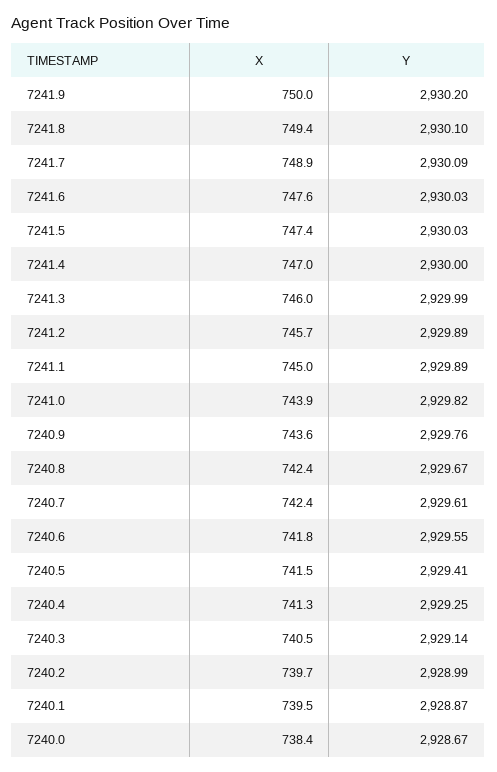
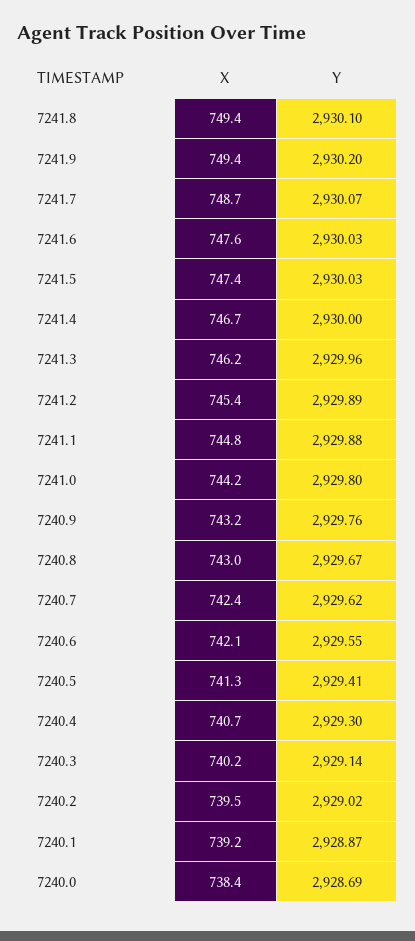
  {
    "X": {
-     "7241.9": 750,
+     "7241.9": 749.4,
      "7241.8": 749.4,
-     "7241.7": 748.9,
+     "7241.7": 748.7,
      "7241.6": 747.6,
      "7241.5": 747.4,
-     "7241.4": 747,
+     "7241.4": 746.7,
-     "7241.3": 746,
+     "7241.3": 746.2,
-     "7241.2": 745.7,
+     "7241.2": 745.4,
-     "7241.1": 745,
+     "7241.1": 744.8,
-     "7241.0": 743.9,
+     "7241.0": 744.2,
-     "7240.9": 743.6,
+     "7240.9": 743.2,
-     "7240.8": 742.4,
+     "7240.8": 743,
      "7240.7": 742.4,
-     "7240.6": 741.8,
+     "7240.6": 742.1,
-     "7240.5": 741.5,
+     "7240.5": 741.3,
-     "7240.4": 741.3,
+     "7240.4": 740.7,
-     "7240.3": 740.5,
+     "7240.3": 740.2,
-     "7240.2": 739.7,
+     "7240.2": 739.5,
-     "7240.1": 739.5,
+     "7240.1": 739.2,
      "7240.0": 738.4
    },
    "Y": {
      "7241.9": 2930.2,
      "7241.8": 2930.1,
-     "7241.7": 2930.09,
+     "7241.7": 2930.07,
      "7241.6": 2930.03,
      "7241.5": 2930.03,
      "7241.4": 2930,
-     "7241.3": 2929.99,
+     "7241.3": 2929.96,
      "7241.2": 2929.89,
-     "7241.1": 2929.89,
+     "7241.1": 2929.88,
-     "7241.0": 2929.82,
+     "7241.0": 2929.8,
      "7240.9": 2929.76,
      "7240.8": 2929.67,
-     "7240.7": 2929.61,
+     "7240.7": 2929.62,
      "7240.6": 2929.55,
      "7240.5": 2929.41,
-     "7240.4": 2929.25,
+     "7240.4": 2929.3,
      "7240.3": 2929.14,
-     "7240.2": 2928.99,
+     "7240.2": 2929.02,
      "7240.1": 2928.87,
-     "7240.0": 2928.67
+     "7240.0": 2928.69
    }
  }

